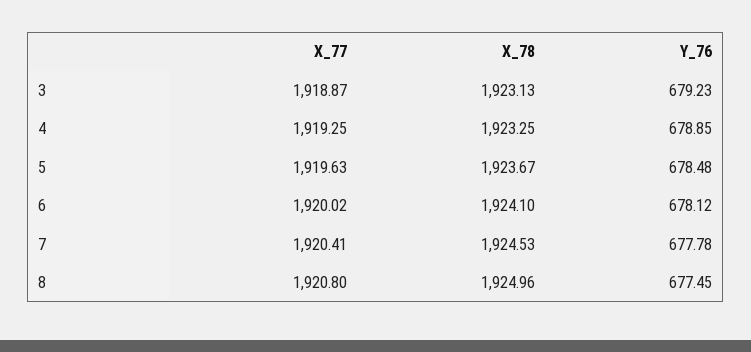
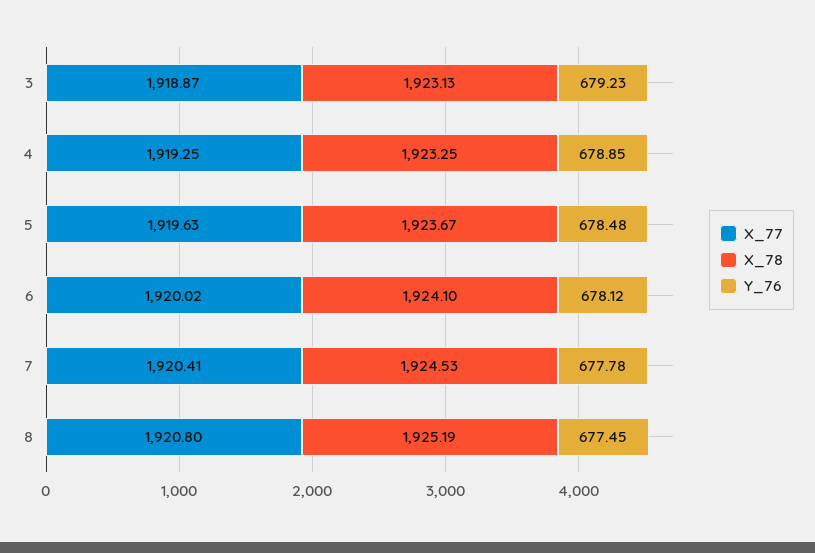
  {
    "X_77": {
      "3": 1918.87,
      "4": 1919.25,
      "5": 1919.63,
      "6": 1920.02,
      "7": 1920.41,
      "8": 1920.8
    },
    "X_78": {
      "3": 1923.13,
      "4": 1923.25,
      "5": 1923.67,
      "6": 1924.1,
      "7": 1924.53,
-     "8": 1924.96
+     "8": 1925.19
    },
    "Y_76": {
      "3": 679.23,
      "4": 678.85,
      "5": 678.48,
      "6": 678.12,
      "7": 677.78,
      "8": 677.45
    }
  }

